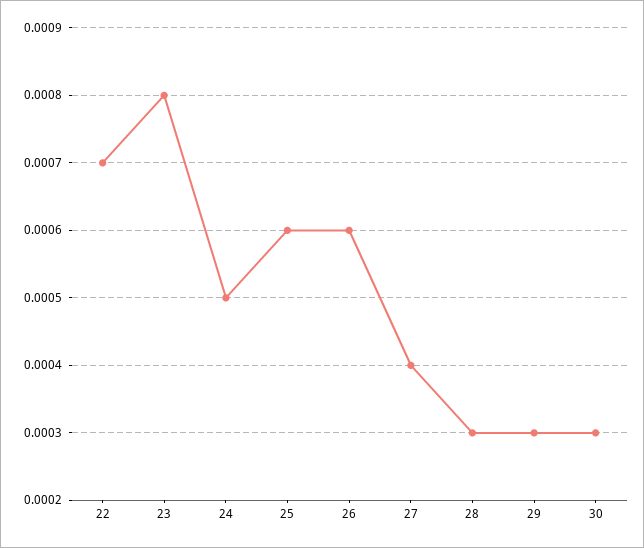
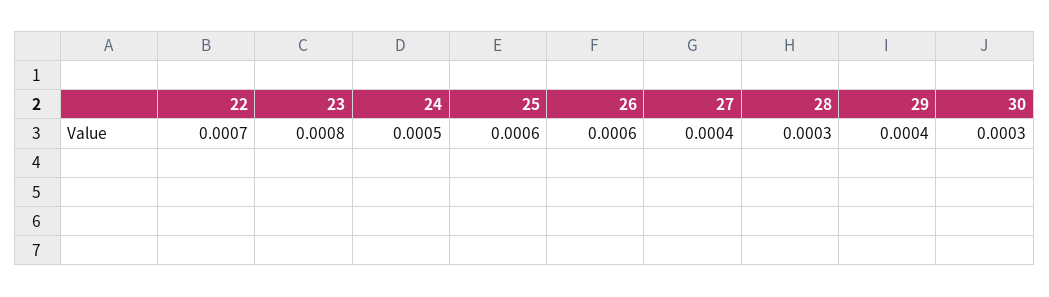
  {
    "22": 0.0007,
    "23": 0.0008,
    "24": 0.0005,
    "25": 0.0006,
    "26": 0.0006,
    "27": 0.0004,
    "28": 0.0003,
-   "29": 0.0003,
+   "29": 0.0004,
    "30": 0.0003
  }

